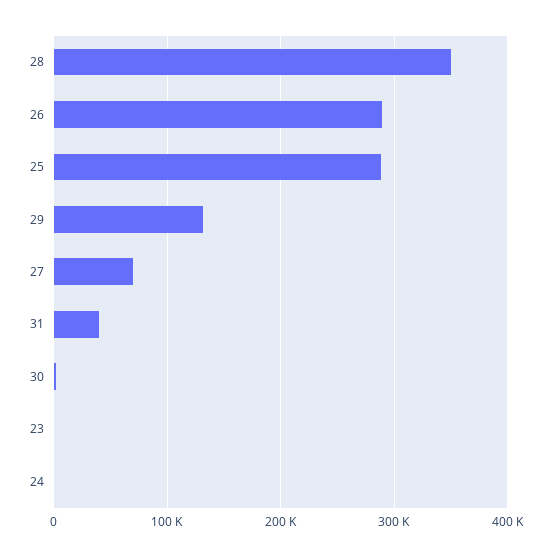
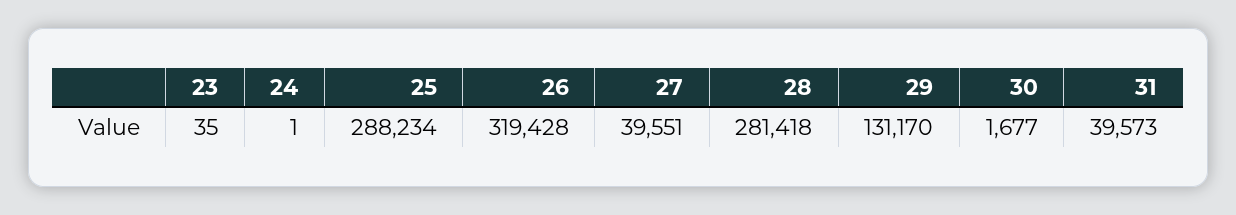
  {
-   "28": 350000,
+   "28": 281418,
-   "26": 290000,
+   "26": 319428,
    "25": 288234,
    "29": 131170,
-   "27": 70000,
+   "27": 39551,
    "31": 39573,
    "30": 1677,
    "23": 35,
    "24": 1
  }

